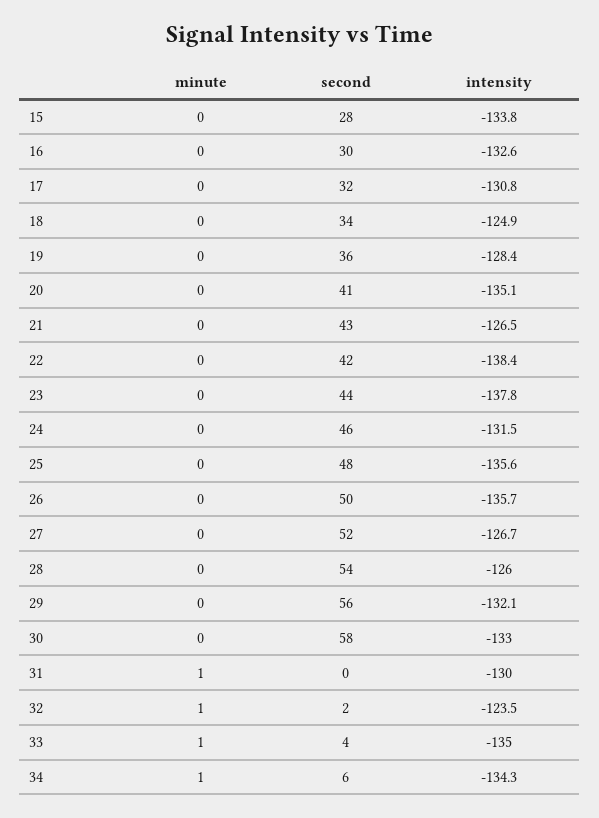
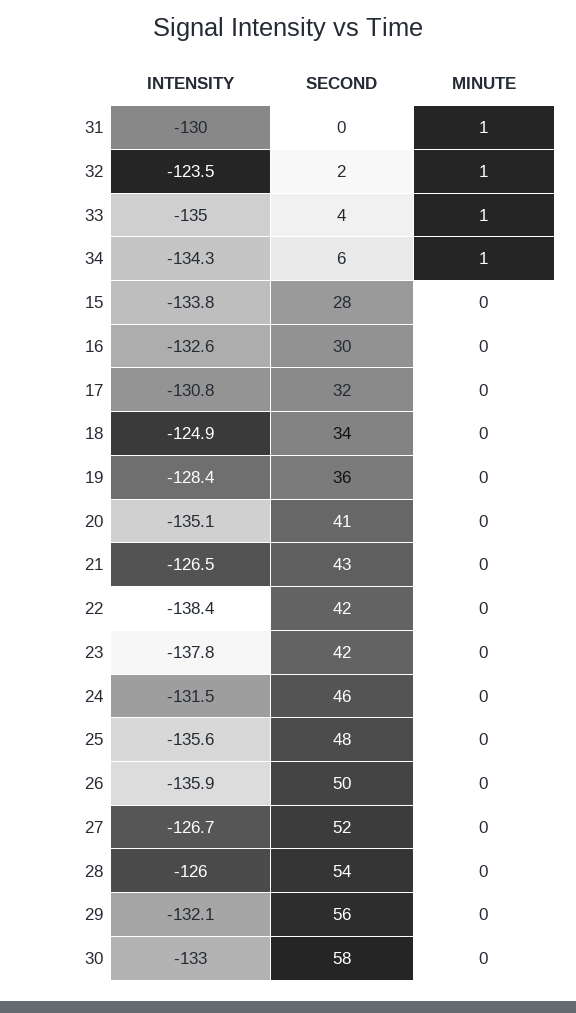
  {
    "minute": {
      "15": 0,
      "16": 0,
      "17": 0,
      "18": 0,
      "19": 0,
      "20": 0,
      "21": 0,
      "22": 0,
      "23": 0,
      "24": 0,
      "25": 0,
      "26": 0,
      "27": 0,
      "28": 0,
      "29": 0,
      "30": 0,
      "31": 1,
      "32": 1,
      "33": 1,
      "34": 1
    },
    "second": {
      "15": 28,
      "16": 30,
      "17": 32,
      "18": 34,
      "19": 36,
      "20": 41,
      "21": 43,
      "22": 42,
-     "23": 44,
+     "23": 42,
      "24": 46,
      "25": 48,
      "26": 50,
      "27": 52,
      "28": 54,
      "29": 56,
      "30": 58,
      "31": 0,
      "32": 2,
      "33": 4,
      "34": 6
    },
    "intensity": {
      "15": -133.8,
      "16": -132.6,
      "17": -130.8,
      "18": -124.9,
      "19": -128.4,
      "20": -135.1,
      "21": -126.5,
      "22": -138.4,
      "23": -137.8,
      "24": -131.5,
      "25": -135.6,
-     "26": -135.7,
+     "26": -135.9,
      "27": -126.7,
      "28": -126,
      "29": -132.1,
      "30": -133,
      "31": -130,
      "32": -123.5,
      "33": -135,
      "34": -134.3
    }
  }

